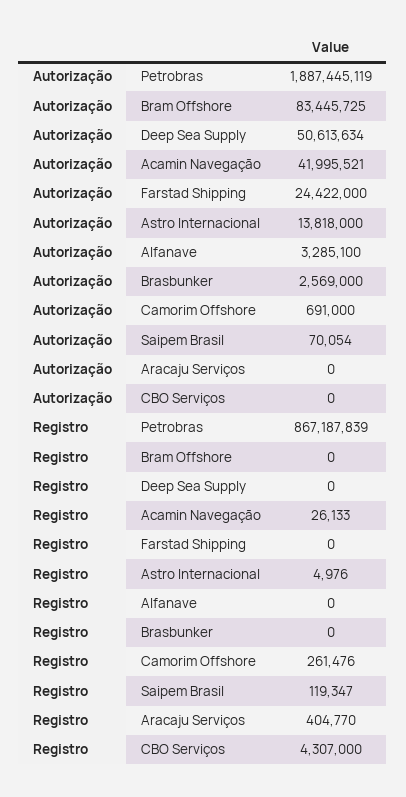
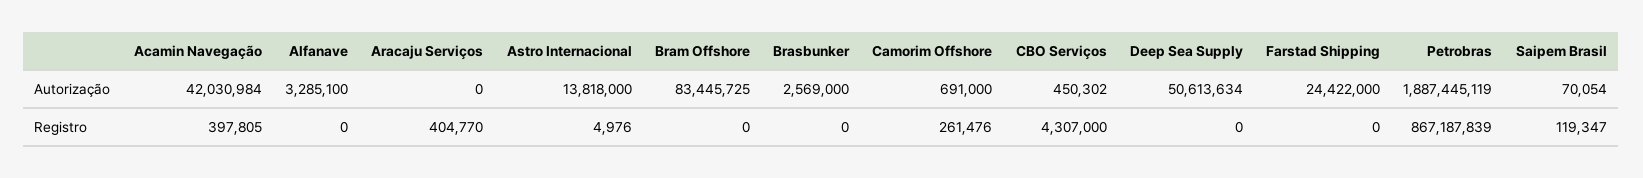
  {
    "Autorização": {
      "Petrobras": 1887445119,
      "Bram Offshore": 83445725,
      "Deep Sea Supply": 50613634,
-     "Acamin Navegação": 41995521,
+     "Acamin Navegação": 42030984,
      "Farstad Shipping": 24422000,
      "Astro Internacional": 13818000,
      "Alfanave": 3285100,
      "Brasbunker": 2569000,
      "Camorim Offshore": 691000,
      "Saipem Brasil": 70054,
      "Aracaju Serviços": 0,
-     "CBO Serviços": 0
+     "CBO Serviços": 450302
    },
    "Registro": {
      "Petrobras": 867187839,
      "Bram Offshore": 0,
      "Deep Sea Supply": 0,
-     "Acamin Navegação": 26133,
+     "Acamin Navegação": 397805,
      "Farstad Shipping": 0,
      "Astro Internacional": 4976,
      "Alfanave": 0,
      "Brasbunker": 0,
      "Camorim Offshore": 261476,
      "Saipem Brasil": 119347,
      "Aracaju Serviços": 404770,
      "CBO Serviços": 4307000
    }
  }

